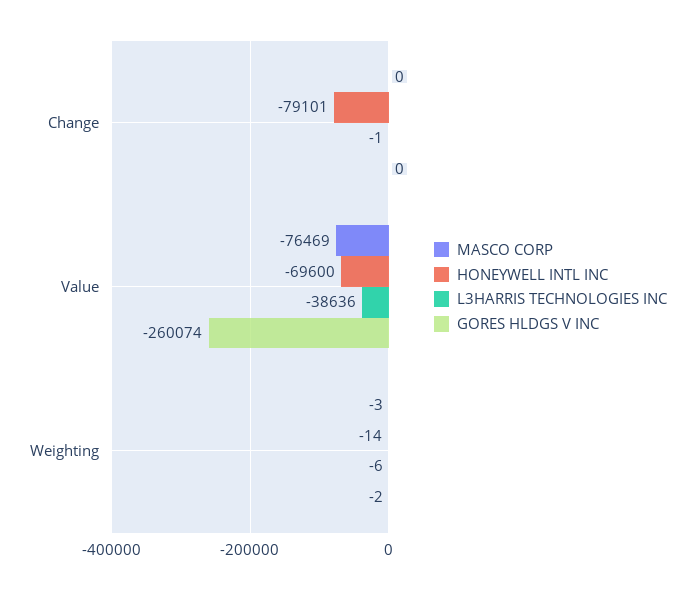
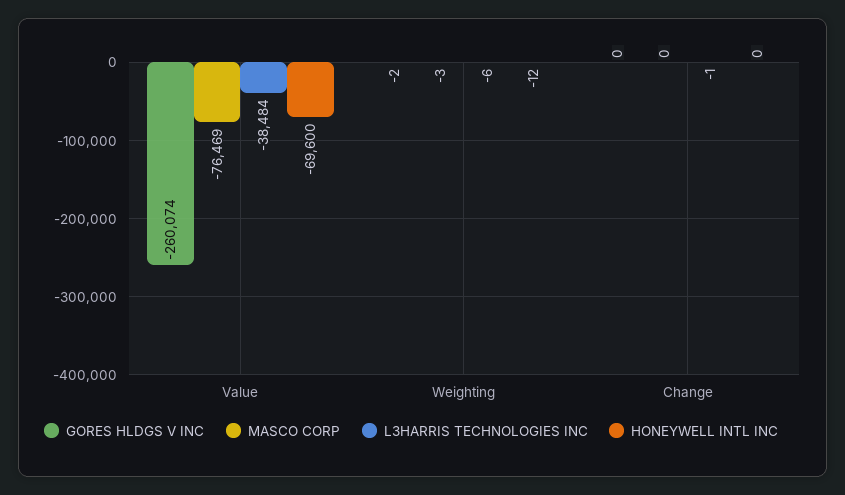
  {
    "MASCO CORP": {
      "Change": 0,
      "Value": -76469,
      "Weighting": -3
    },
    "HONEYWELL INTL INC": {
-     "Change": -79101,
+     "Change": 0,
      "Value": -69600,
-     "Weighting": -14
+     "Weighting": -12
    },
    "L3HARRIS TECHNOLOGIES INC": {
      "Change": -1,
-     "Value": -38636,
+     "Value": -38484,
      "Weighting": -6
    },
    "GORES HLDGS V INC": {
      "Change": 0,
      "Value": -260074,
      "Weighting": -2
    }
  }

